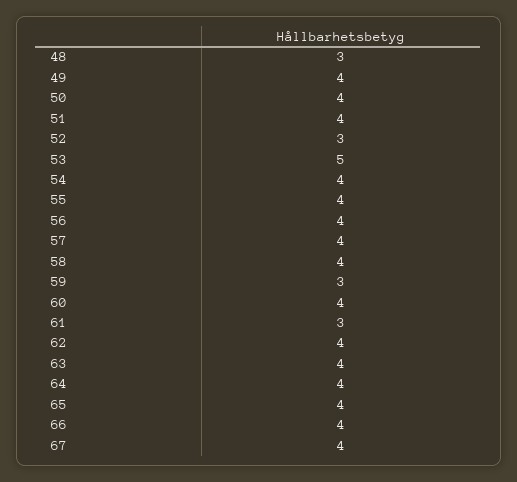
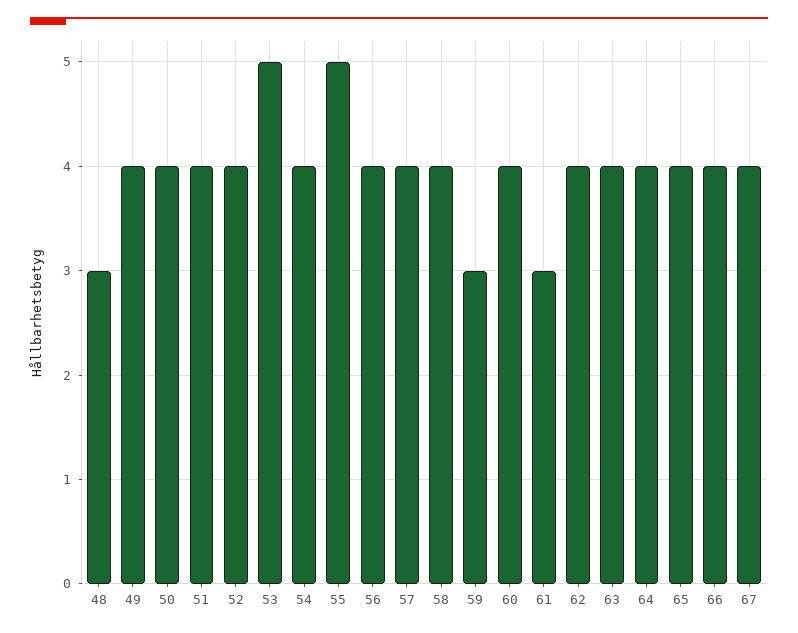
  {
    "48": 3,
    "49": 4,
    "50": 4,
    "51": 4,
-   "52": 3,
+   "52": 4,
    "53": 5,
    "54": 4,
-   "55": 4,
+   "55": 5,
    "56": 4,
    "57": 4,
    "58": 4,
    "59": 3,
    "60": 4,
    "61": 3,
    "62": 4,
    "63": 4,
    "64": 4,
    "65": 4,
    "66": 4,
    "67": 4
  }

